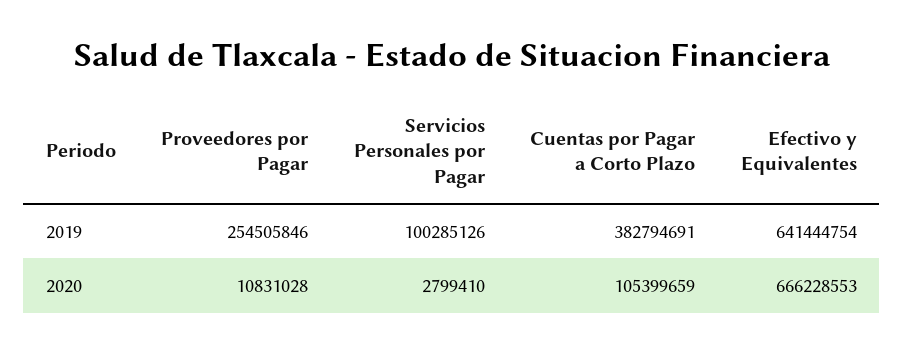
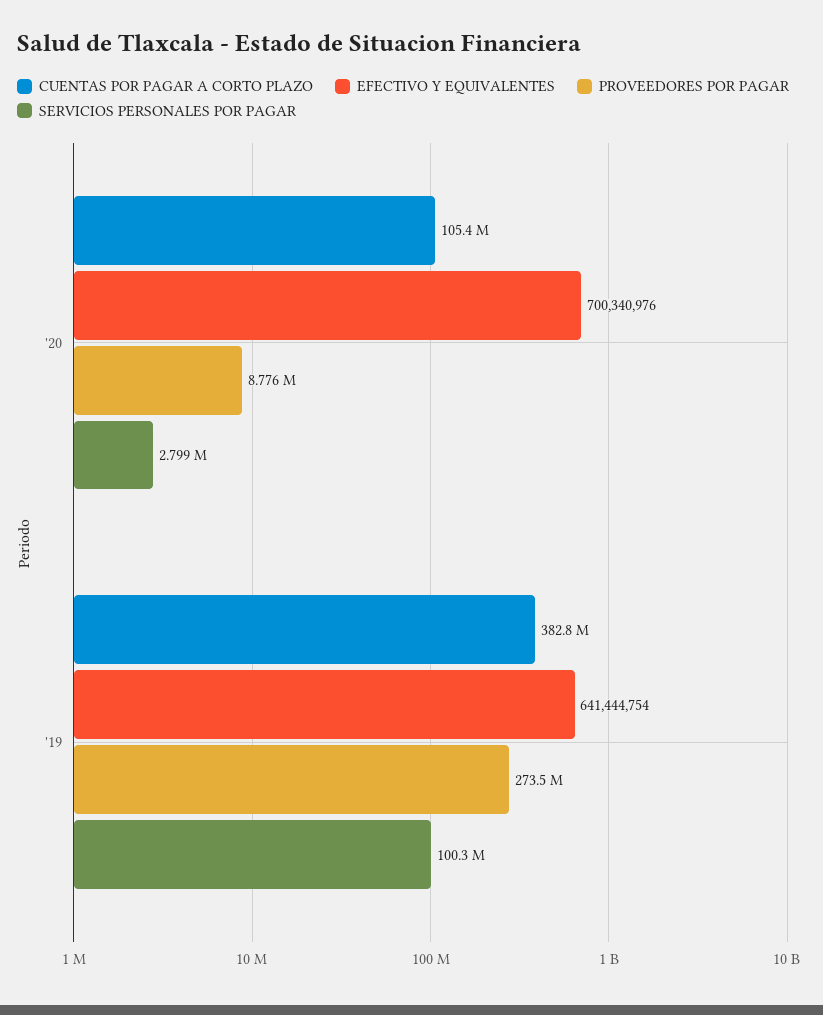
  {
    "Proveedores por Pagar": {
-     "2019": 254505846,
+     "2019": 273500000,
-     "2020": 10831028
+     "2020": 8776000
    },
    "Servicios Personales por Pagar": {
      "2019": 100285126,
      "2020": 2799410
    },
    "Cuentas por Pagar a Corto Plazo": {
      "2019": 382794691,
      "2020": 105399659
    },
    "Efectivo y Equivalentes": {
      "2019": 641444754,
-     "2020": 666228553
+     "2020": 700340976
    }
  }

